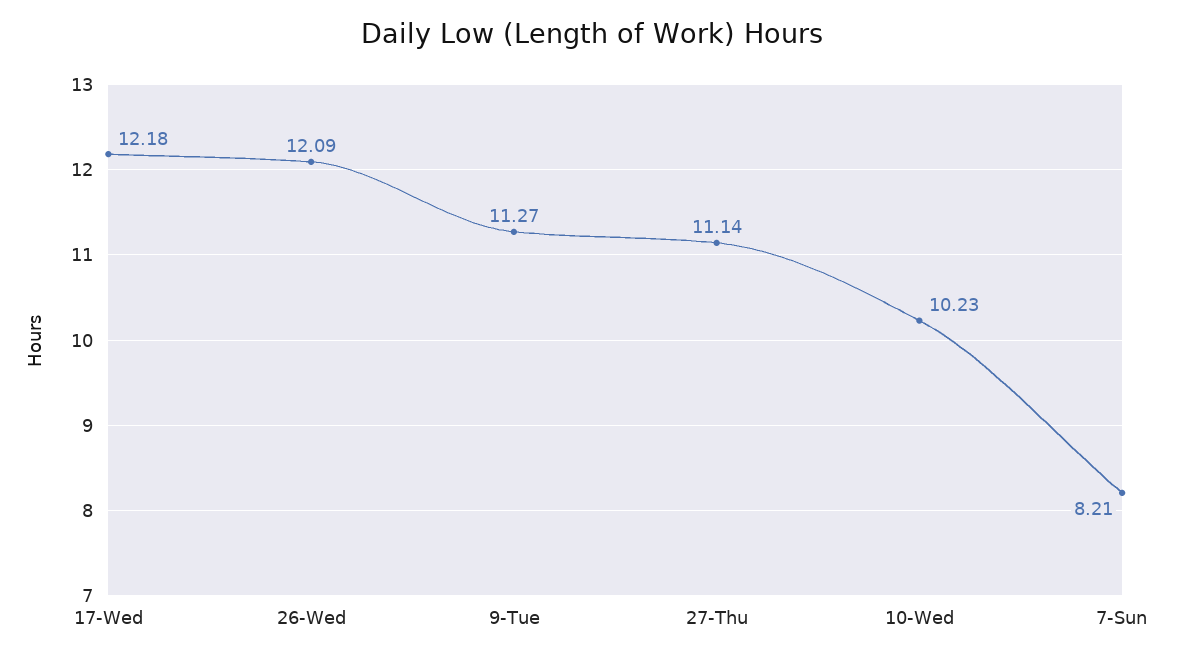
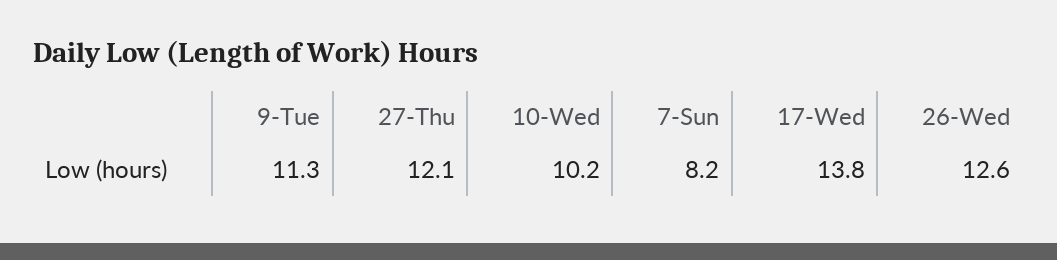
  {
-   "17-Wed": 12.18,
+   "17-Wed": 13.8,
-   "26-Wed": 12.09,
+   "26-Wed": 12.6,
    "9-Tue": 11.27,
-   "27-Thu": 11.14,
+   "27-Thu": 12.1,
    "10-Wed": 10.23,
    "7-Sun": 8.21
  }

